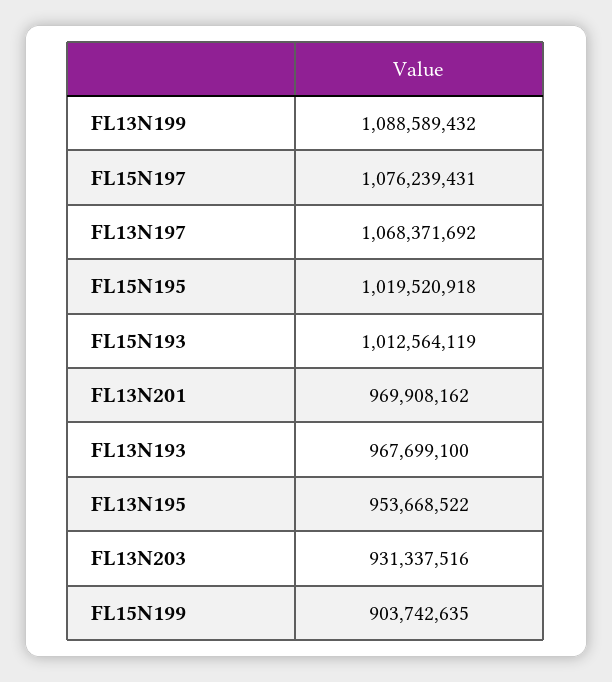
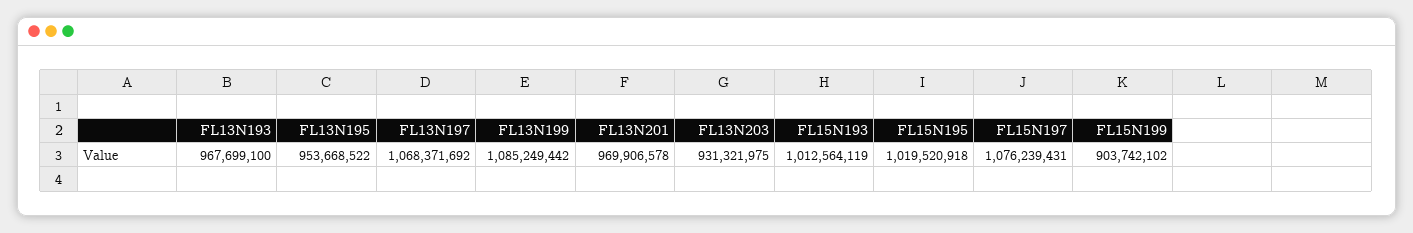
  {
-   "FL13N199": 1088589432,
+   "FL13N199": 1085249442,
    "FL15N197": 1076239431,
    "FL13N197": 1068371692,
    "FL15N195": 1019520918,
    "FL15N193": 1012564119,
-   "FL13N201": 969908162,
+   "FL13N201": 969906578,
    "FL13N193": 967699100,
    "FL13N195": 953668522,
-   "FL13N203": 931337516,
+   "FL13N203": 931321975,
-   "FL15N199": 903742635
+   "FL15N199": 903742102
  }

